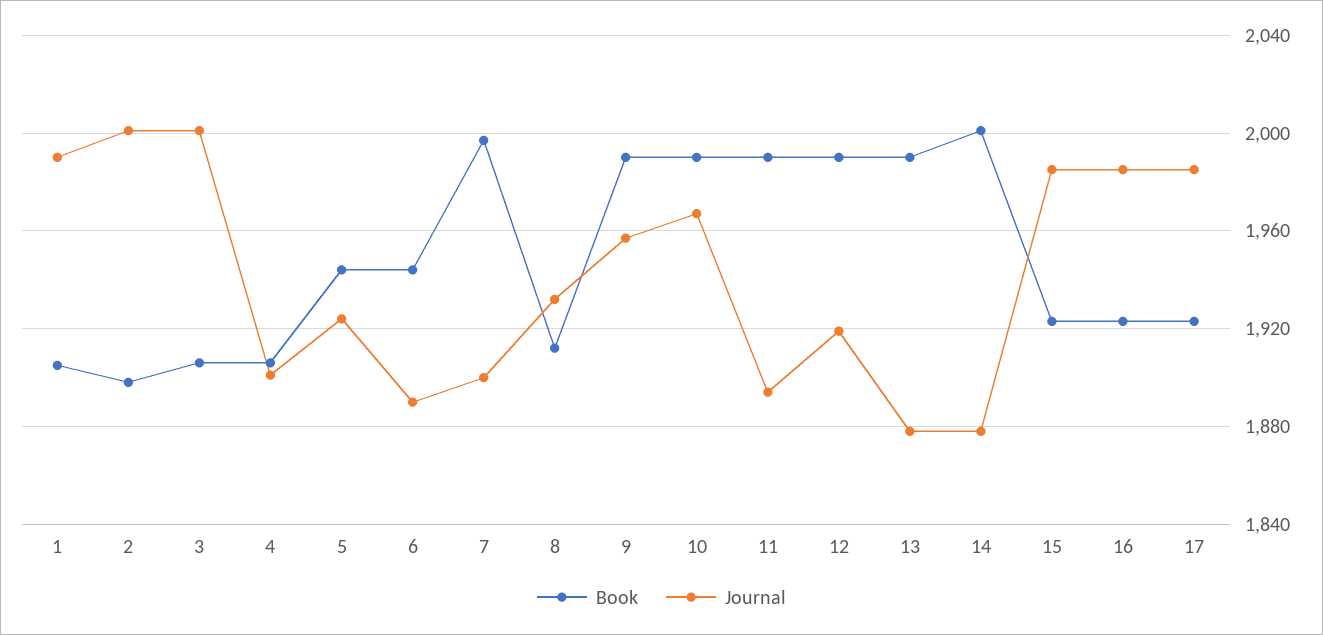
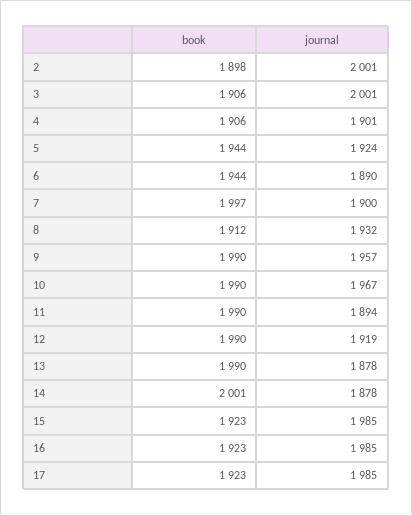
  {
    "Book": {
-     "1": 1905,
      "2": 1898,
      "3": 1906,
      "4": 1906,
      "5": 1944,
      "6": 1944,
      "7": 1997,
      "8": 1912,
      "9": 1990,
      "10": 1990,
      "11": 1990,
      "12": 1990,
      "13": 1990,
      "14": 2001,
      "15": 1923,
      "16": 1923,
      "17": 1923
    },
    "Journal": {
-     "1": 1990,
      "2": 2001,
      "3": 2001,
      "4": 1901,
      "5": 1924,
      "6": 1890,
      "7": 1900,
      "8": 1932,
      "9": 1957,
      "10": 1967,
      "11": 1894,
      "12": 1919,
      "13": 1878,
      "14": 1878,
      "15": 1985,
      "16": 1985,
      "17": 1985
    }
  }

